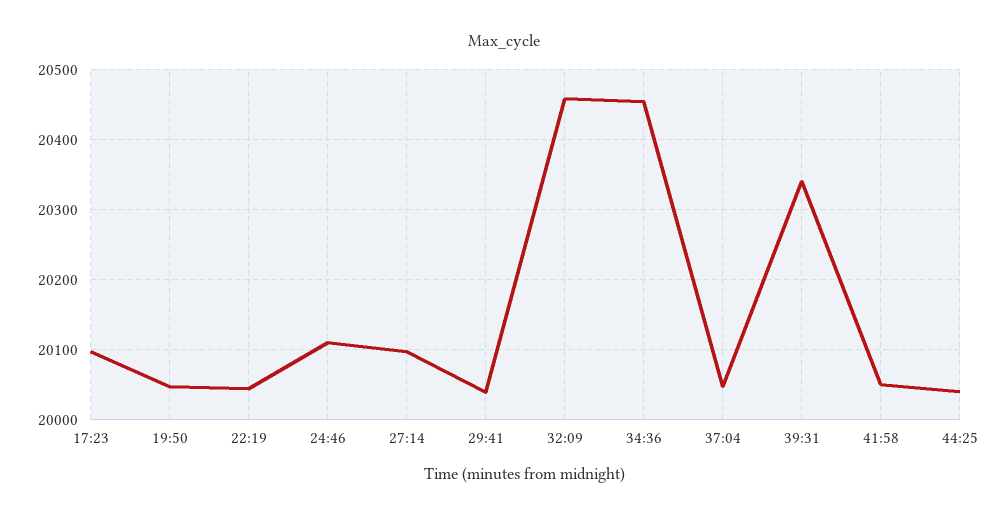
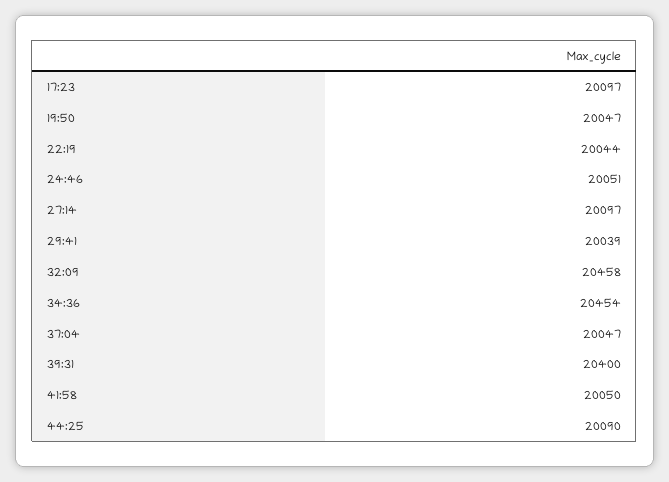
  {
    "17:23": 20097,
    "19:50": 20047,
    "22:19": 20044,
-   "24:46": 20110,
+   "24:46": 20051,
    "27:14": 20097,
    "29:41": 20039,
    "32:09": 20458,
    "34:36": 20454,
    "37:04": 20047,
-   "39:31": 20340,
+   "39:31": 20400,
    "41:58": 20050,
-   "44:25": 20040
+   "44:25": 20090
  }

